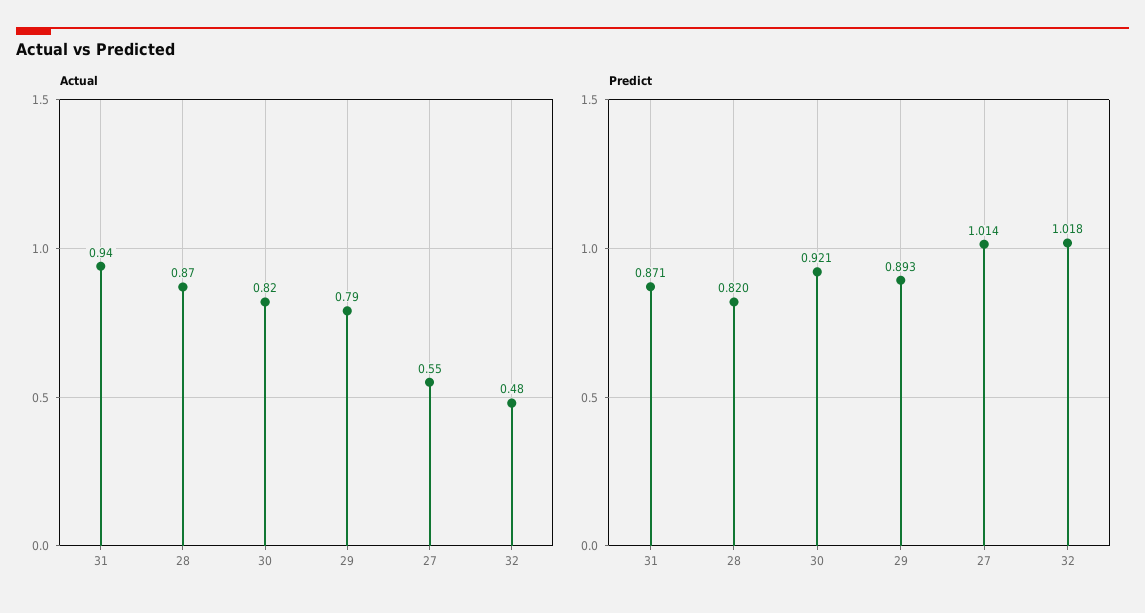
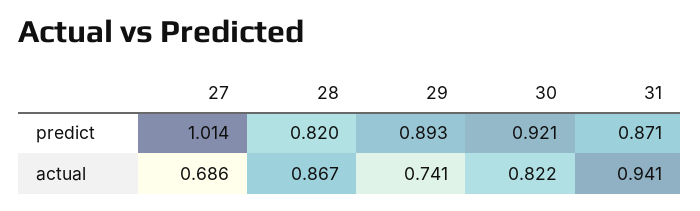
  {
    "Actual": {
      "31": 0.941,
      "28": 0.867,
      "30": 0.822,
-     "29": 0.79,
+     "29": 0.741,
-     "27": 0.55,
+     "27": 0.686
-     "32": 0.48
    },
    "Predict": {
      "31": 0.871,
      "28": 0.82,
      "30": 0.921,
      "29": 0.893,
-     "27": 1.014,
+     "27": 1.014
-     "32": 1.018
    }
  }

